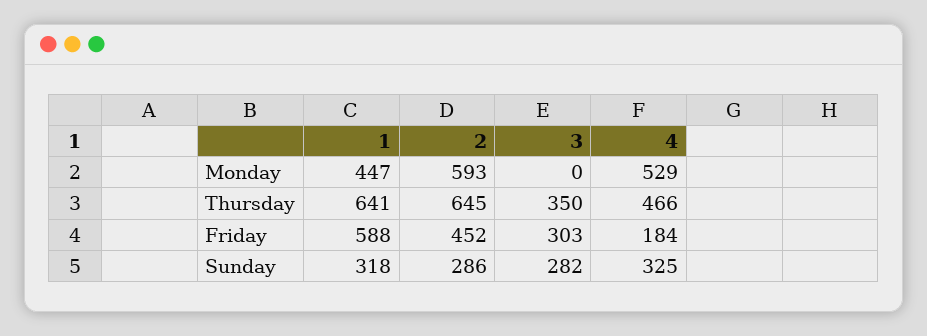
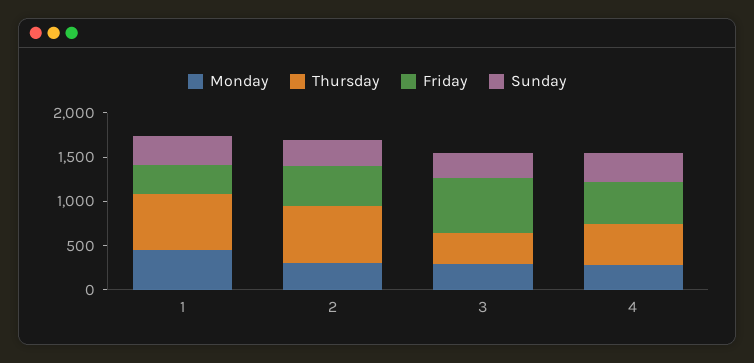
  {
    "Monday": {
      "1": 447,
-     "2": 593,
+     "2": 300,
-     "3": 0,
+     "3": 300,
-     "4": 529
+     "4": 300
    },
    "Thursday": {
      "1": 641,
      "2": 645,
      "3": 350,
      "4": 466
    },
    "Friday": {
-     "1": 588,
+     "1": 300,
      "2": 452,
-     "3": 303,
+     "3": 600,
-     "4": 184
+     "4": 500
    },
    "Sunday": {
      "1": 318,
      "2": 286,
      "3": 282,
      "4": 325
    }
  }

